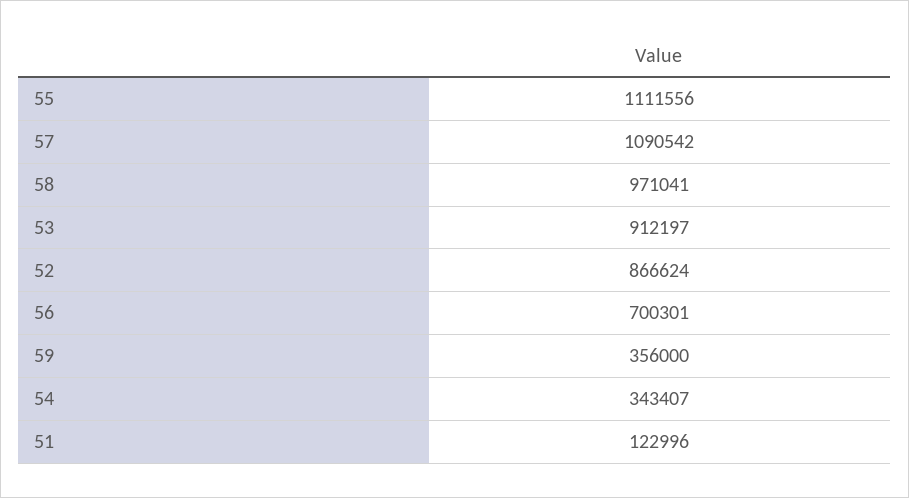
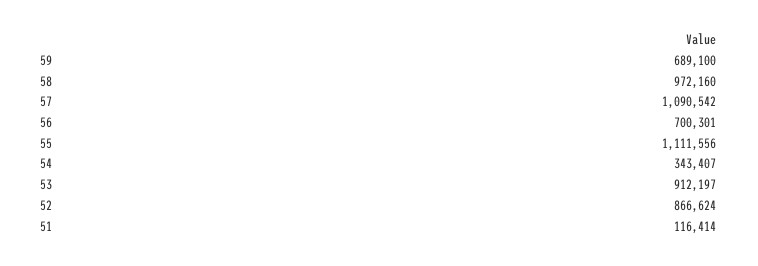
  {
    "55": 1111556,
    "57": 1090542,
-   "58": 971041,
+   "58": 972160,
    "53": 912197,
    "52": 866624,
    "56": 700301,
-   "59": 356000,
+   "59": 689100,
    "54": 343407,
-   "51": 122996
+   "51": 116414
  }

